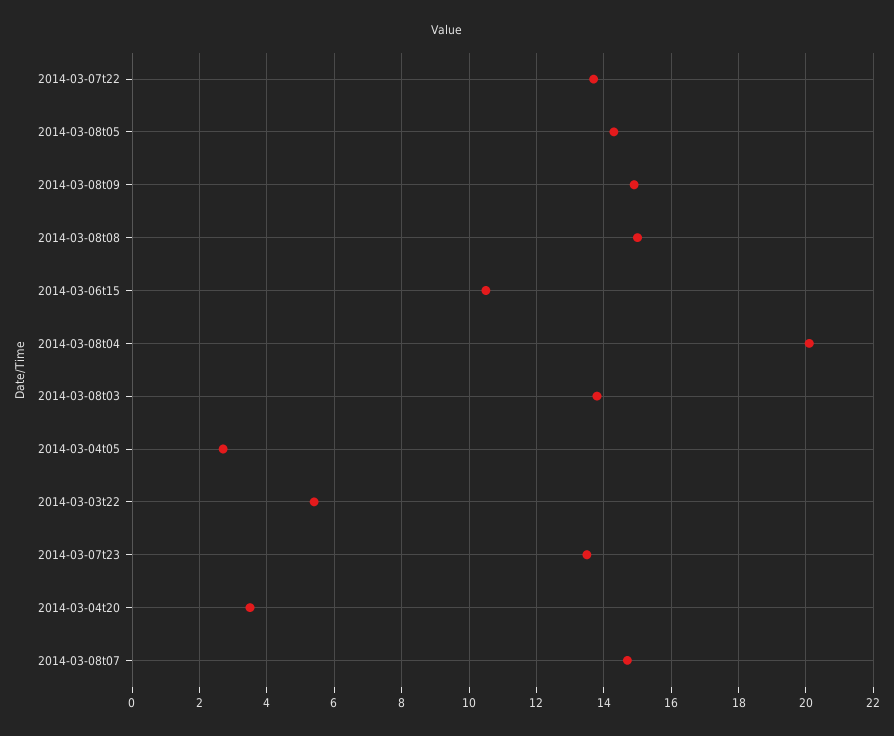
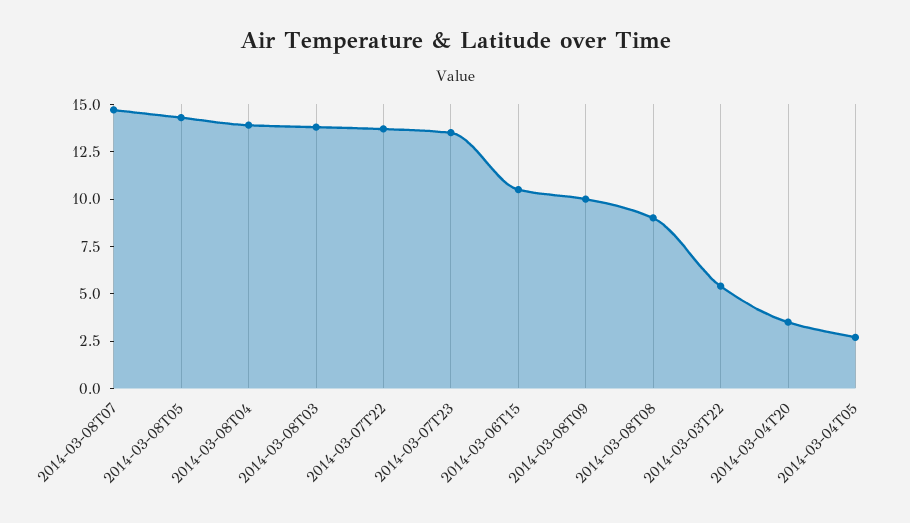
  {
    "2014-03-07t22": 13.5,
    "2014-03-08t05": 14.5,
-   "2014-03-08t09": 15,
+   "2014-03-08t09": 10,
-   "2014-03-08t08": 15,
+   "2014-03-08t08": 9,
    "2014-03-06t15": 10.5,
-   "2014-03-08t04": 20,
+   "2014-03-08t04": 14,
    "2014-03-08t03": 14,
    "2014-03-04t05": 2.5,
    "2014-03-03t22": 5.5,
    "2014-03-07t23": 13.5,
    "2014-03-04t20": 3.5,
    "2014-03-08t07": 14.5
  }

